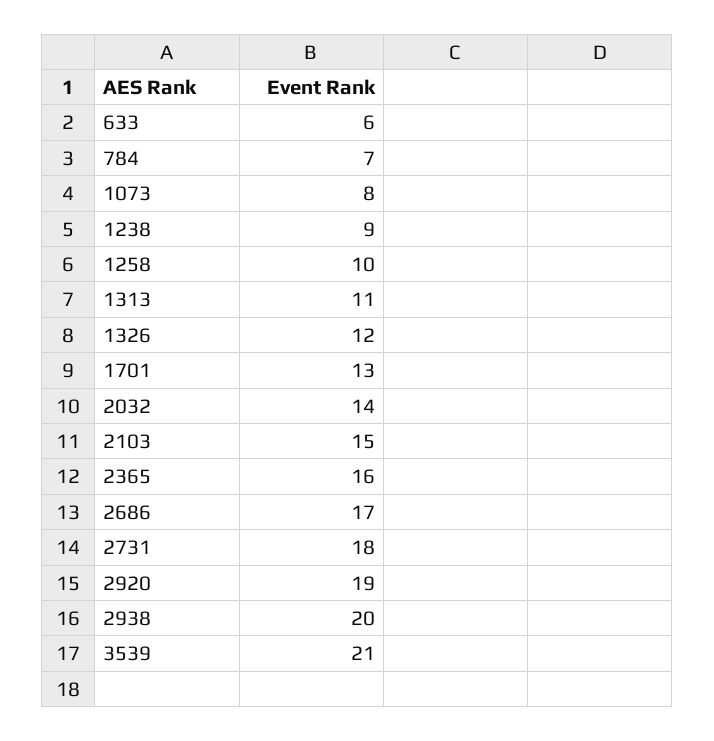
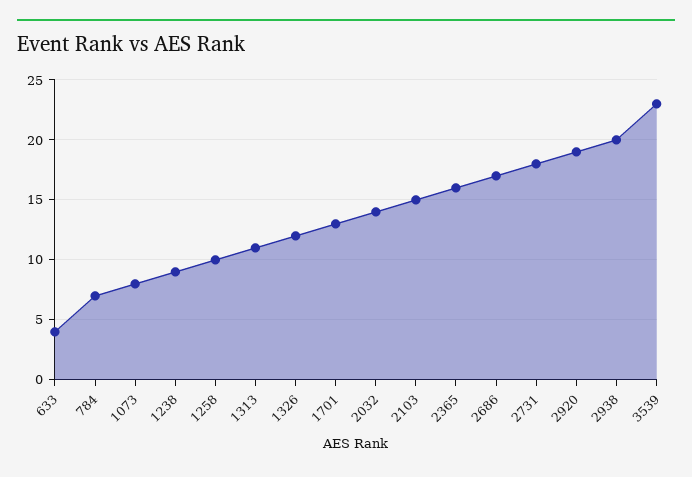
  {
-   "633": 6,
+   "633": 4,
    "784": 7,
    "1073": 8,
    "1238": 9,
    "1258": 10,
    "1313": 11,
    "1326": 12,
    "1701": 13,
    "2032": 14,
    "2103": 15,
    "2365": 16,
    "2686": 17,
    "2731": 18,
    "2920": 19,
    "2938": 20,
-   "3539": 21
+   "3539": 23
  }

